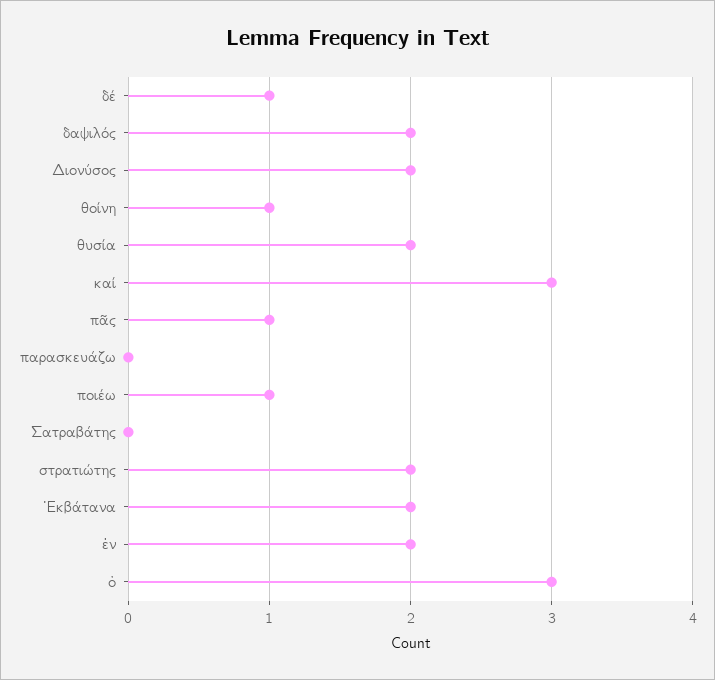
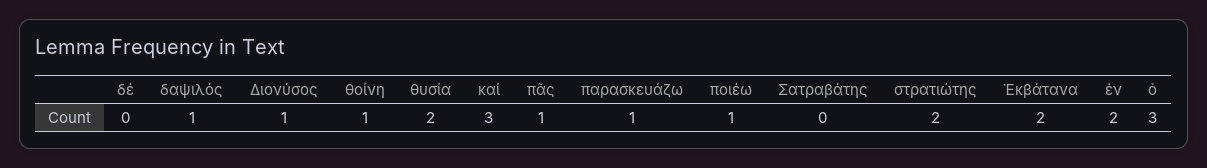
  {
-   "δέ": 1,
+   "δέ": 0,
-   "δαψιλός": 2,
+   "δαψιλός": 1,
-   "Διονύσος": 2,
+   "Διονύσος": 1,
    "θοίνη": 1,
    "θυσία": 2,
    "καί": 3,
    "πᾶς": 1,
-   "παρασκευάζω": 0,
+   "παρασκευάζω": 1,
    "ποιέω": 1,
    "Σατραβάτης": 0,
    "στρατιώτης": 2,
    "Ἐκβάτανα": 2,
    "ἐν": 2,
    "ὁ": 3
  }

